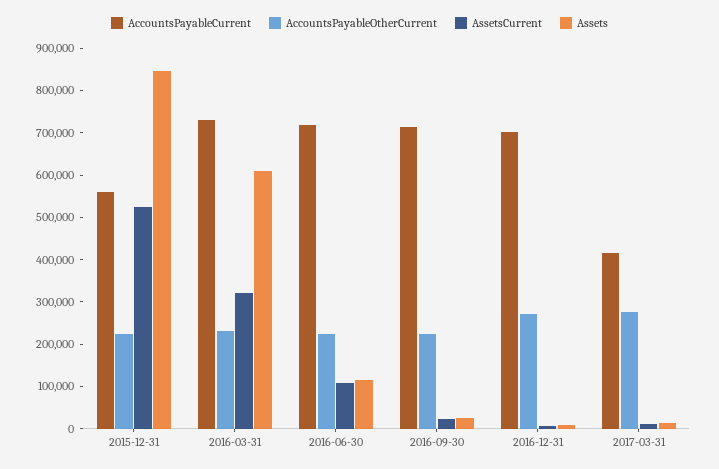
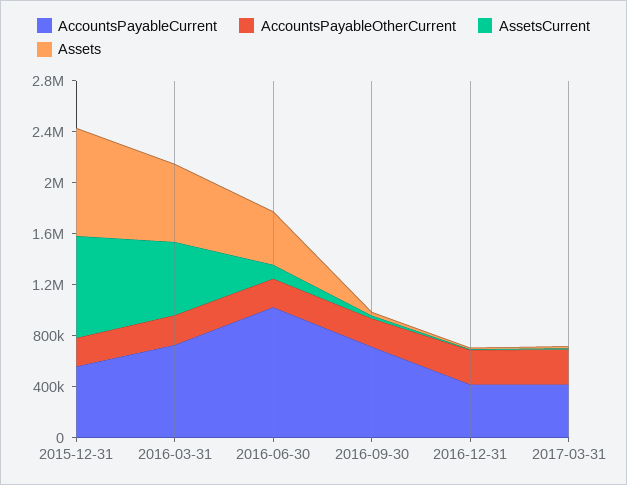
  {
    "AccountsPayableCurrent": {
      "2015-12-31": 560000,
      "2016-03-31": 720000,
-     "2016-06-30": 720000,
+     "2016-06-30": 1000000,
      "2016-09-30": 720000,
-     "2016-12-31": 700000,
+     "2016-12-31": 400000,
      "2017-03-31": 420000
    },
    "AccountsPayableOtherCurrent": {
      "2015-12-31": 220000,
      "2016-03-31": 240000,
      "2016-06-30": 220000,
      "2016-09-30": 220000,
      "2016-12-31": 280000,
      "2017-03-31": 280000
    },
    "AssetsCurrent": {
-     "2015-12-31": 520000,
+     "2015-12-31": 800000,
-     "2016-03-31": 320000,
+     "2016-03-31": 600000,
      "2016-06-30": 100000,
      "2016-09-30": 20000,
      "2016-12-31": 0,
      "2017-03-31": 20000
    },
    "Assets": {
      "2015-12-31": 840000,
      "2016-03-31": 600000,
-     "2016-06-30": 120000,
+     "2016-06-30": 400000,
      "2016-09-30": 20000,
      "2016-12-31": 20000,
      "2017-03-31": 20000
    }
  }

